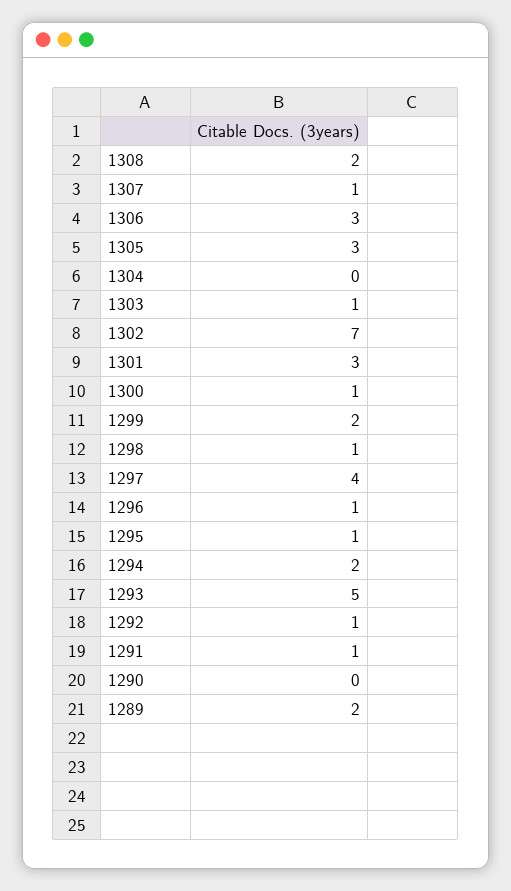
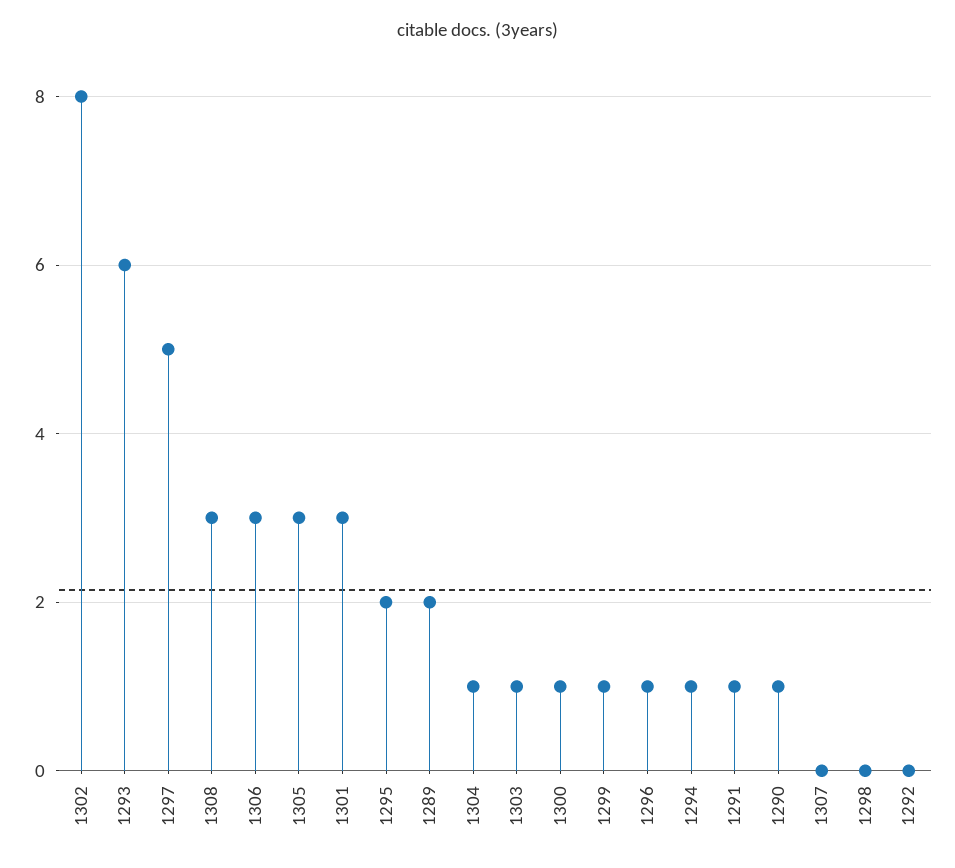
  {
-   "1308": 2,
+   "1308": 3,
-   "1307": 1,
+   "1307": 0,
    "1306": 3,
    "1305": 3,
-   "1304": 0,
+   "1304": 1,
    "1303": 1,
-   "1302": 7,
+   "1302": 8,
    "1301": 3,
    "1300": 1,
-   "1299": 2,
+   "1299": 1,
-   "1298": 1,
+   "1298": 0,
-   "1297": 4,
+   "1297": 5,
    "1296": 1,
-   "1295": 1,
+   "1295": 2,
-   "1294": 2,
+   "1294": 1,
-   "1293": 5,
+   "1293": 6,
-   "1292": 1,
+   "1292": 0,
    "1291": 1,
-   "1290": 0,
+   "1290": 1,
    "1289": 2
  }

